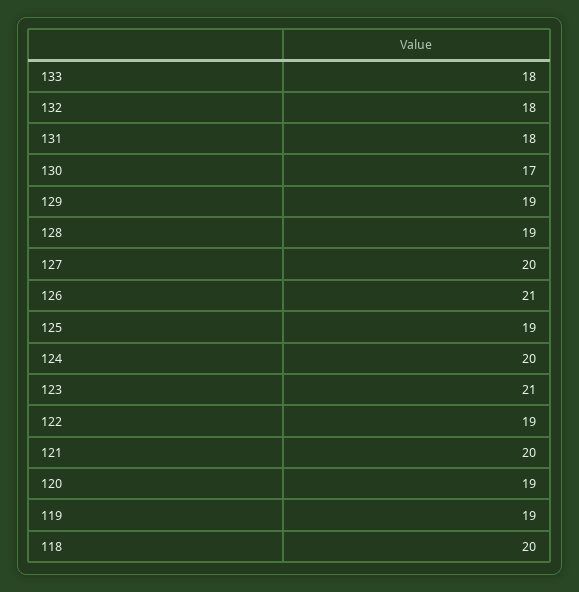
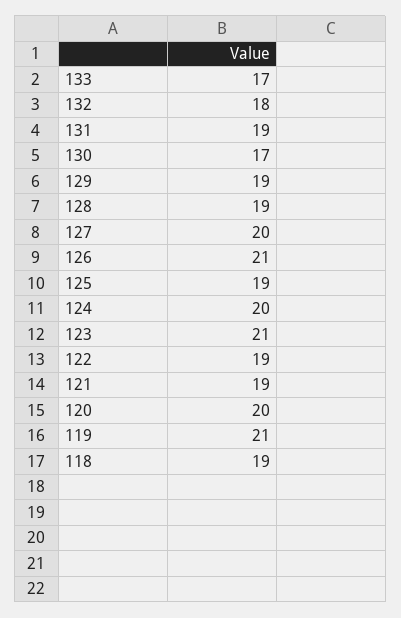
  {
-   "133": 18,
+   "133": 17,
    "132": 18,
-   "131": 18,
+   "131": 19,
    "130": 17,
    "129": 19,
    "128": 19,
    "127": 20,
    "126": 21,
    "125": 19,
    "124": 20,
    "123": 21,
    "122": 19,
-   "121": 20,
+   "121": 19,
-   "120": 19,
+   "120": 20,
-   "119": 19,
+   "119": 21,
-   "118": 20
+   "118": 19
  }

